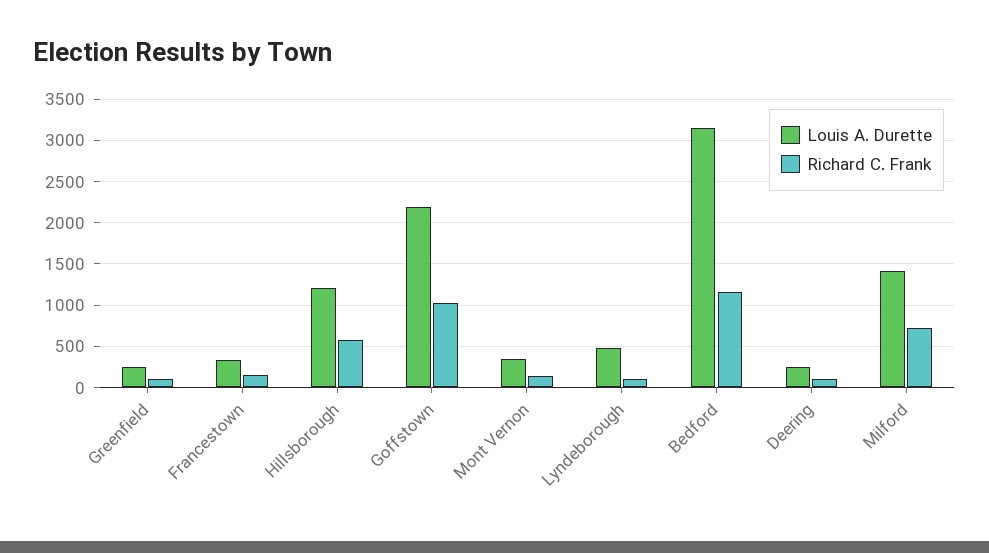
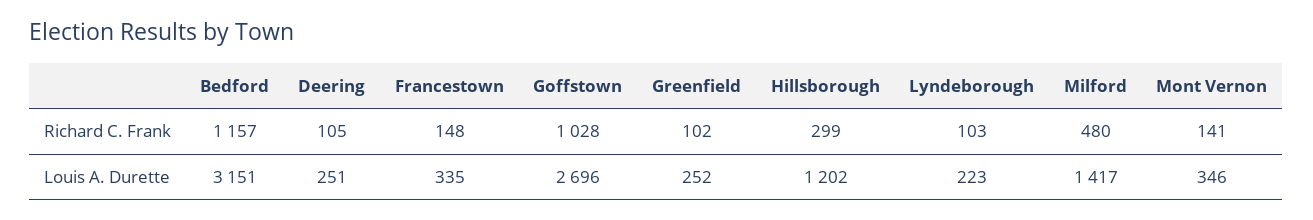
  {
    "Louis A. Durette": {
      "Greenfield": 252,
      "Francestown": 335,
      "Hillsborough": 1202,
-     "Goffstown": 2200,
+     "Goffstown": 2696,
      "Mont Vernon": 346,
-     "Lyndeborough": 500,
+     "Lyndeborough": 223,
      "Bedford": 3151,
      "Deering": 251,
      "Milford": 1417
    },
    "Richard C. Frank": {
      "Greenfield": 102,
      "Francestown": 148,
-     "Hillsborough": 600,
+     "Hillsborough": 299,
      "Goffstown": 1028,
      "Mont Vernon": 141,
      "Lyndeborough": 103,
      "Bedford": 1157,
      "Deering": 105,
-     "Milford": 700
+     "Milford": 480
    }
  }

